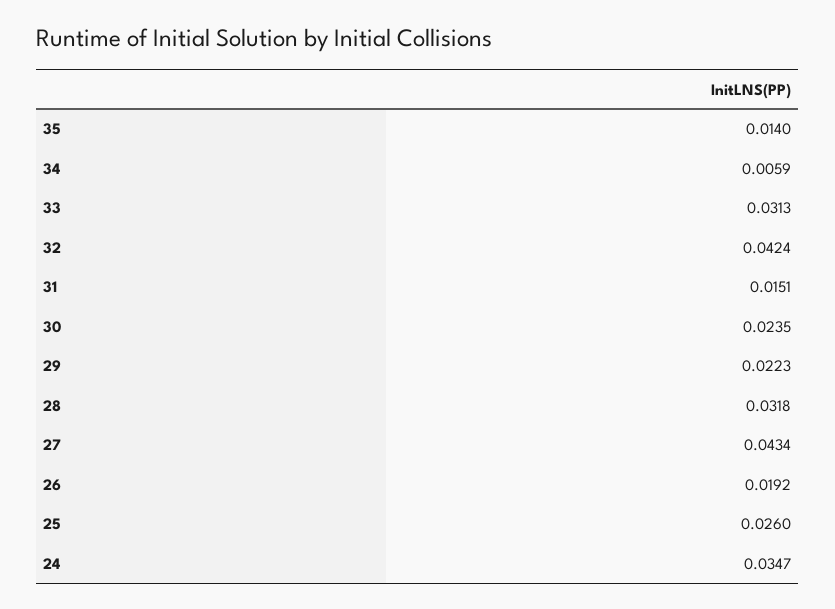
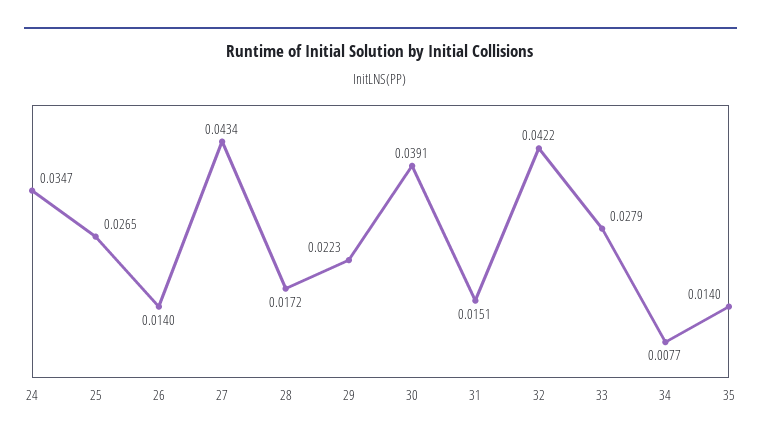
  {
    "35": 0.014,
-   "34": 0.0059,
+   "34": 0.0077,
-   "33": 0.0313,
+   "33": 0.0279,
-   "32": 0.0424,
+   "32": 0.0422,
    "31": 0.0151,
-   "30": 0.0235,
+   "30": 0.0391,
    "29": 0.0223,
-   "28": 0.0318,
+   "28": 0.0172,
    "27": 0.0434,
-   "26": 0.0192,
+   "26": 0.014,
-   "25": 0.026,
+   "25": 0.0265,
    "24": 0.0347
  }

